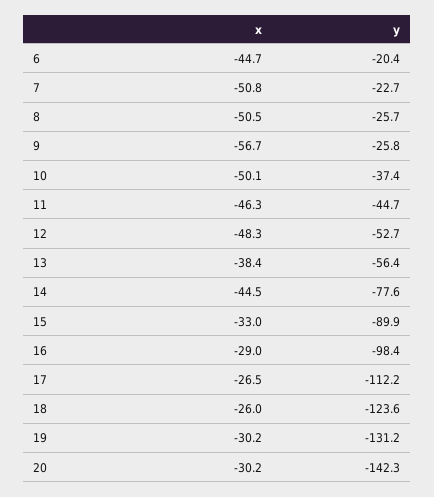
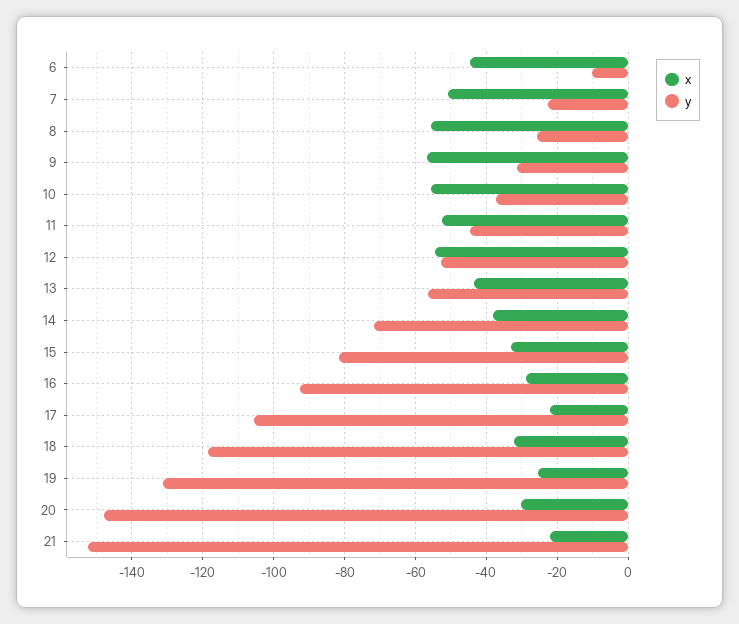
  {
    "x": {
      "6": -44.7,
      "7": -50.8,
-     "8": -50.5,
+     "8": -56,
      "9": -56.7,
-     "10": -50.1,
+     "10": -56,
-     "11": -46.3,
+     "11": -52,
-     "12": -48.3,
+     "12": -54,
-     "13": -38.4,
+     "13": -44,
-     "14": -44.5,
+     "14": -38,
      "15": -33,
      "16": -29,
-     "17": -26.5,
+     "17": -22,
-     "18": -26,
+     "18": -32,
-     "19": -30.2,
+     "19": -26,
-     "20": -30.2
+     "20": -30.2,
+     "21": -22
    },
    "y": {
-     "6": -20.4,
+     "6": -10,
      "7": -22.7,
      "8": -25.7,
-     "9": -25.8,
+     "9": -32,
      "10": -37.4,
      "11": -44.7,
      "12": -52.7,
      "13": -56.4,
-     "14": -77.6,
+     "14": -72,
-     "15": -89.9,
+     "15": -82,
-     "16": -98.4,
+     "16": -92,
-     "17": -112.2,
+     "17": -106,
-     "18": -123.6,
+     "18": -118,
      "19": -131.2,
-     "20": -142.3
+     "20": -148,
+     "21": -152
    }
  }

